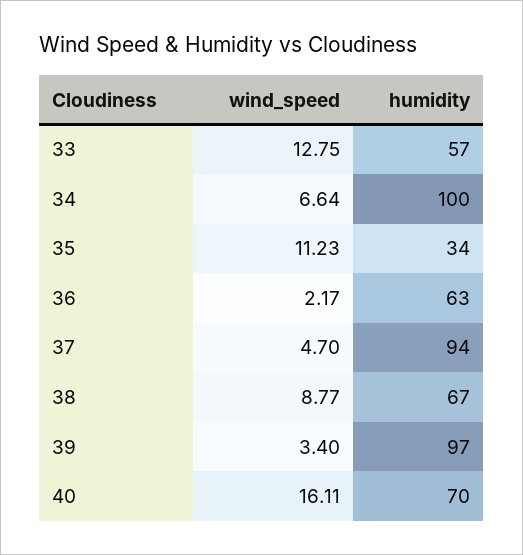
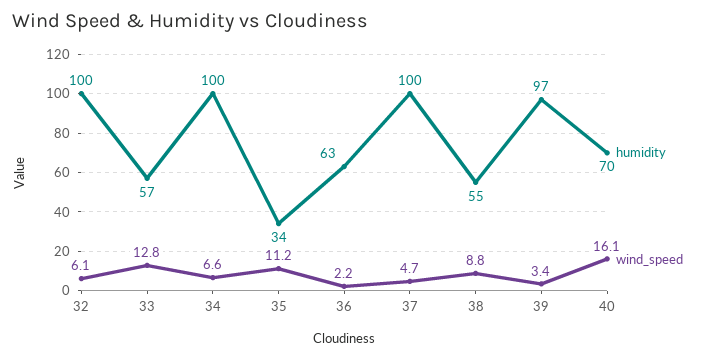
  {
    "wind_speed": {
      "33": 12.75,
      "34": 6.64,
      "35": 11.23,
      "36": 2.17,
      "37": 4.7,
      "38": 8.77,
      "39": 3.4,
-     "40": 16.11
+     "40": 16.11,
+     "32": 6.1
    },
    "humidity": {
      "33": 57,
      "34": 100,
      "35": 34,
      "36": 63,
-     "37": 94,
+     "37": 100,
-     "38": 67,
+     "38": 55,
      "39": 97,
-     "40": 70
+     "40": 70,
+     "32": 100
    }
  }

